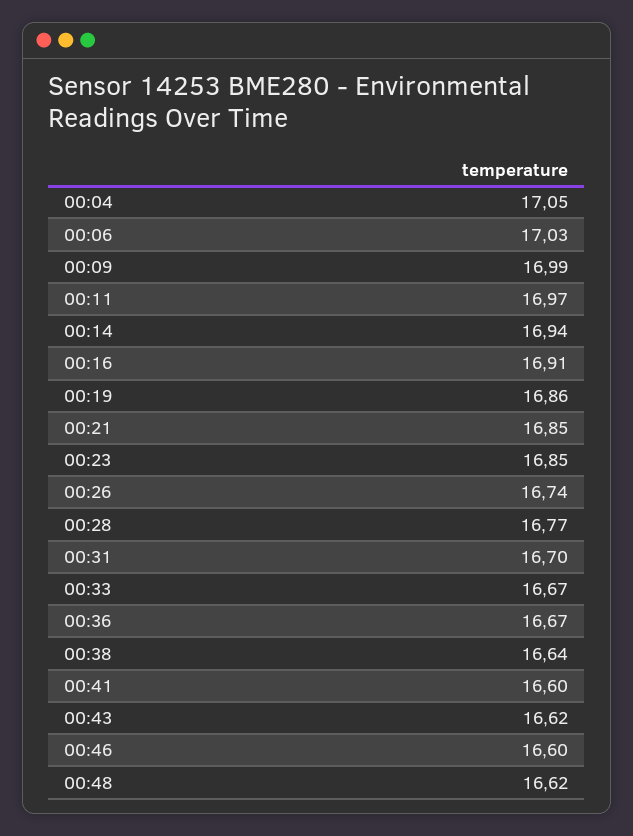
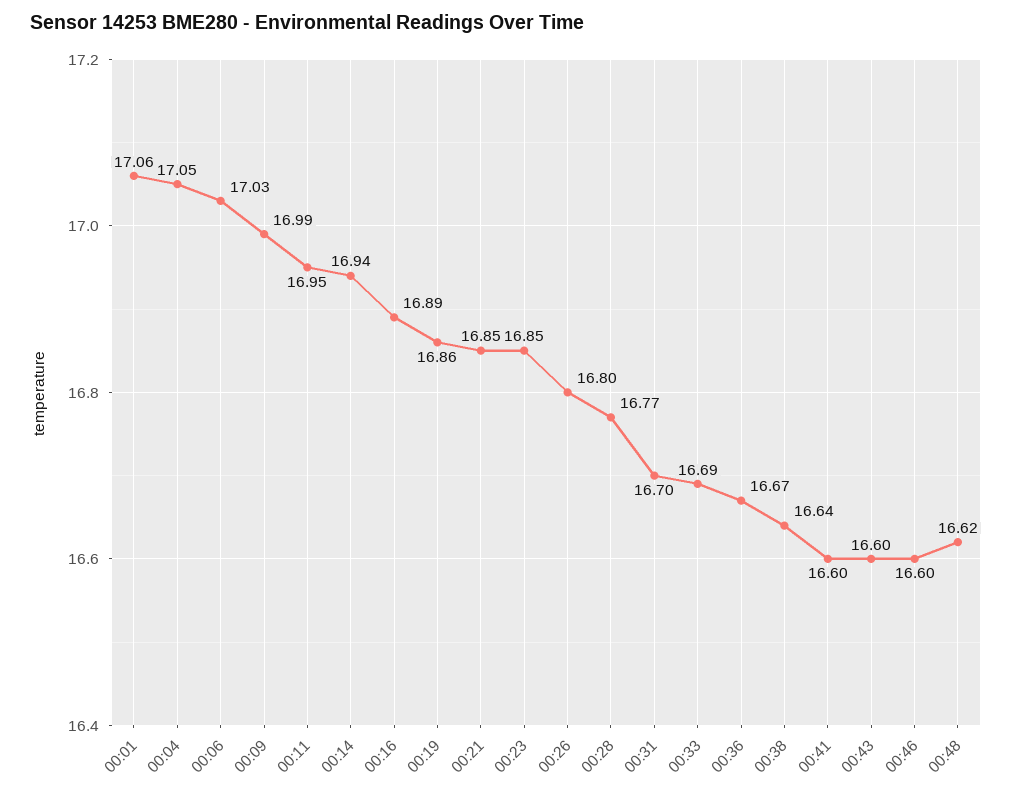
  {
    "00:04": 17.05,
    "00:06": 17.03,
    "00:09": 16.99,
-   "00:11": 16.97,
+   "00:11": 16.95,
    "00:14": 16.94,
-   "00:16": 16.91,
+   "00:16": 16.89,
    "00:19": 16.86,
    "00:21": 16.85,
    "00:23": 16.85,
-   "00:26": 16.74,
+   "00:26": 16.8,
    "00:28": 16.77,
    "00:31": 16.7,
-   "00:33": 16.67,
+   "00:33": 16.69,
    "00:36": 16.67,
    "00:38": 16.64,
    "00:41": 16.6,
-   "00:43": 16.62,
+   "00:43": 16.6,
    "00:46": 16.6,
-   "00:48": 16.62
+   "00:48": 16.62,
+   "00:01": 17.06
  }

